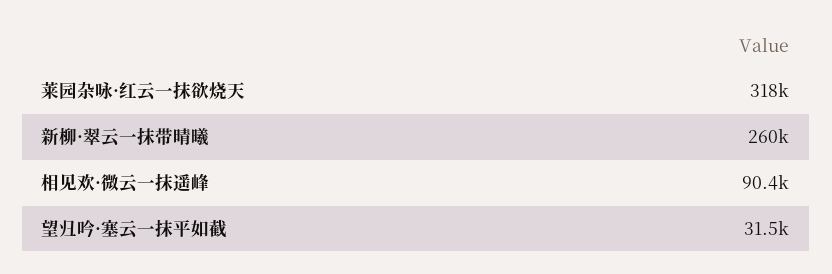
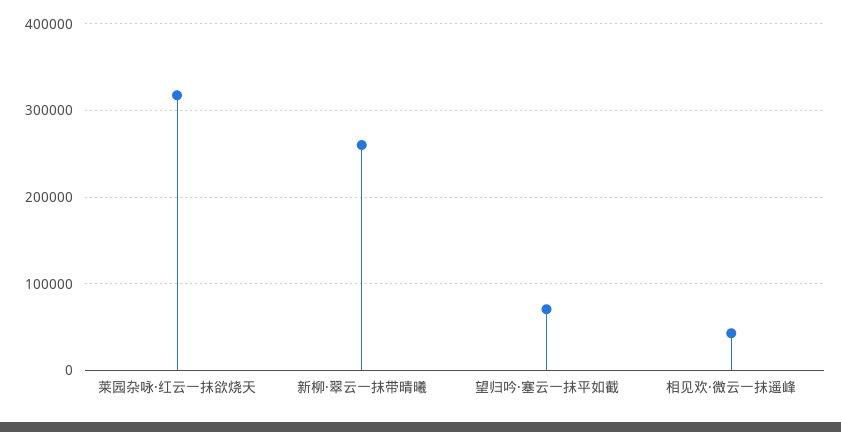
  {
    "莱园杂咏·红云一抹欲烧天": 318000,
    "新柳·翠云一抹带晴曦": 260000,
-   "相见欢·微云一抹遥峰": 90400,
+   "相见欢·微云一抹遥峰": 40000,
-   "望归吟·塞云一抹平如截": 31500
+   "望归吟·塞云一抹平如截": 70000
  }

